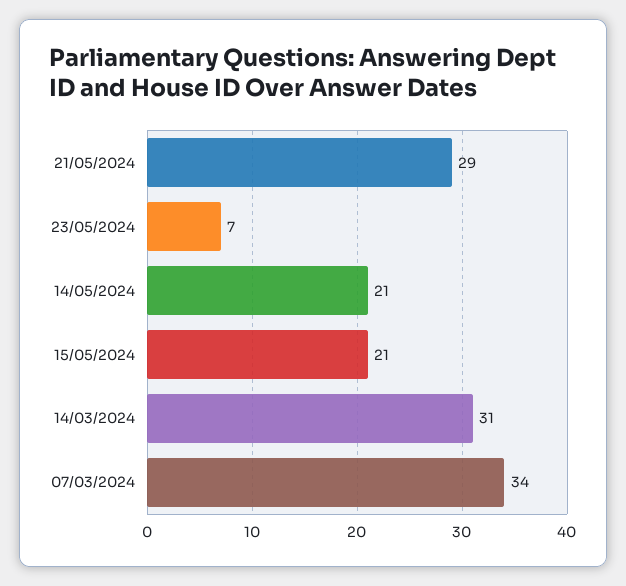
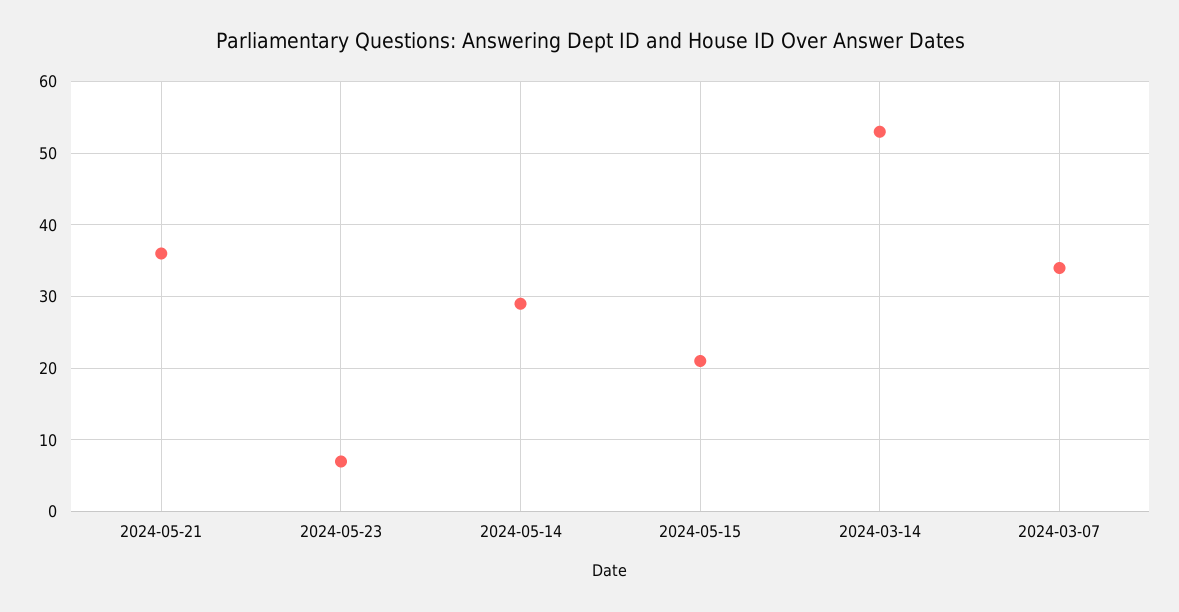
  {
-   "21/05/2024": 29,
+   "21/05/2024": 36,
    "23/05/2024": 7,
-   "14/05/2024": 21,
+   "14/05/2024": 29,
    "15/05/2024": 21,
-   "14/03/2024": 31,
+   "14/03/2024": 53,
    "07/03/2024": 34
  }

